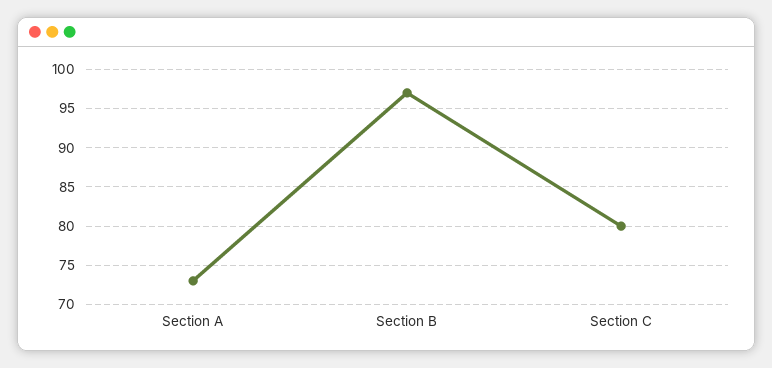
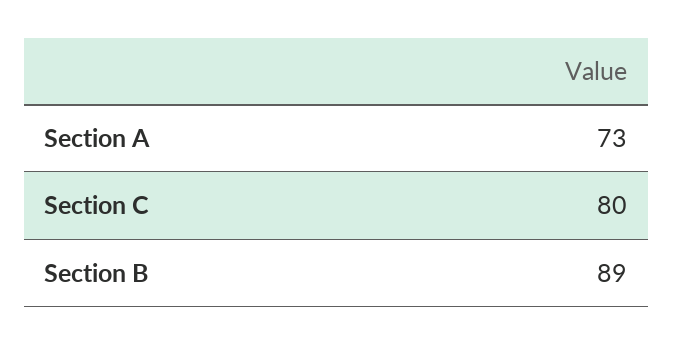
  {
    "Section A": 73,
-   "Section B": 97,
+   "Section B": 89,
    "Section C": 80
  }

